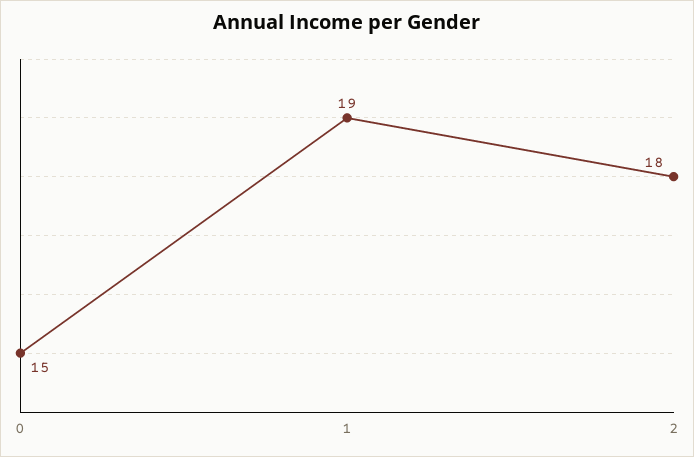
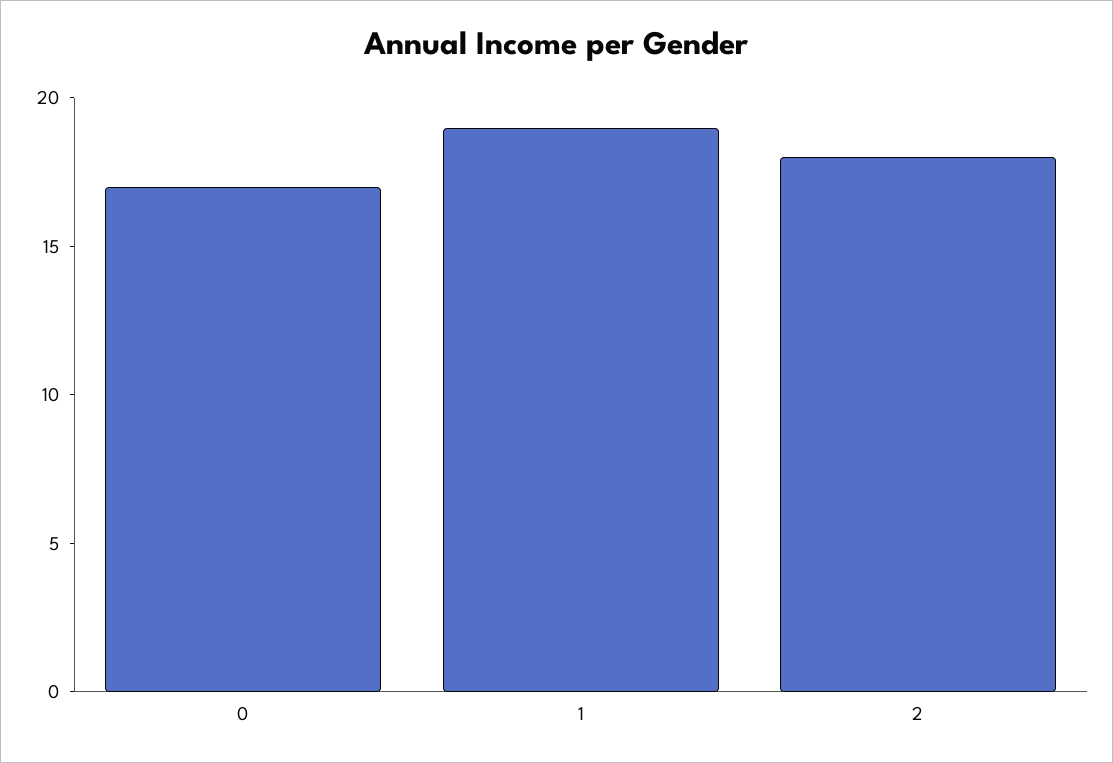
  {
-   "0": 15,
+   "0": 17,
    "1": 19,
    "2": 18
  }

